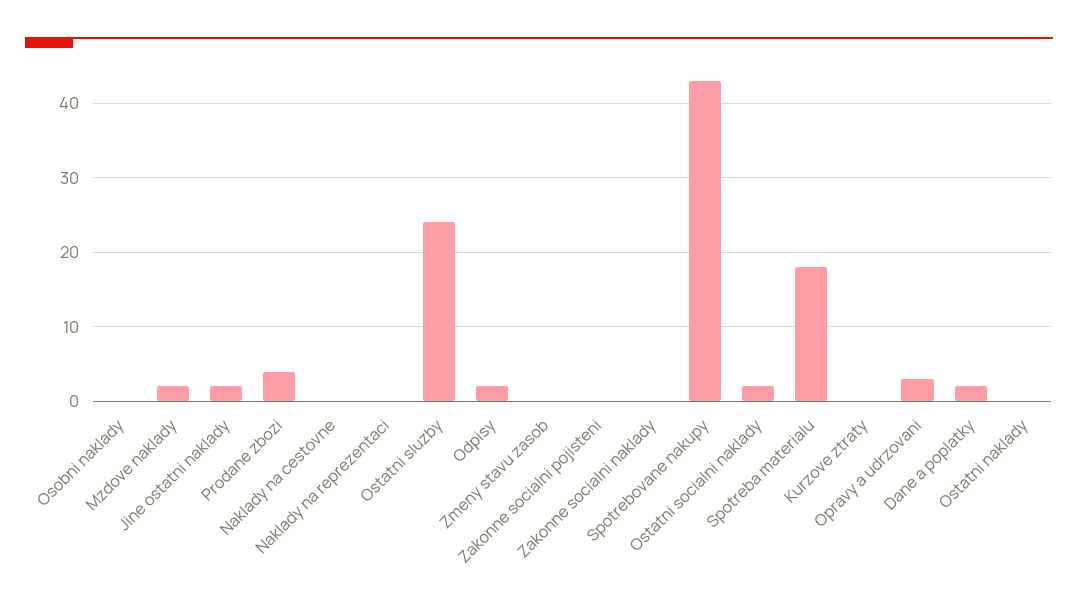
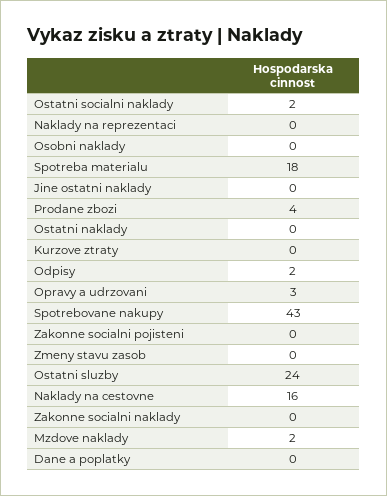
  {
    "Osobni naklady": 0,
    "Mzdove naklady": 2,
-   "Jine ostatni naklady": 2,
+   "Jine ostatni naklady": 0,
    "Prodane zbozi": 4,
-   "Naklady na cestovne": 0,
+   "Naklady na cestovne": 16,
    "Naklady na reprezentaci": 0,
    "Ostatni sluzby": 24,
    "Odpisy": 2,
    "Zmeny stavu zasob": 0,
    "Zakonne socialni pojisteni": 0,
    "Zakonne socialni naklady": 0,
    "Spotrebovane nakupy": 43,
    "Ostatni socialni naklady": 2,
    "Spotreba materialu": 18,
    "Kurzove ztraty": 0,
    "Opravy a udrzovani": 3,
-   "Dane a poplatky": 2,
+   "Dane a poplatky": 0,
    "Ostatni naklady": 0
  }

